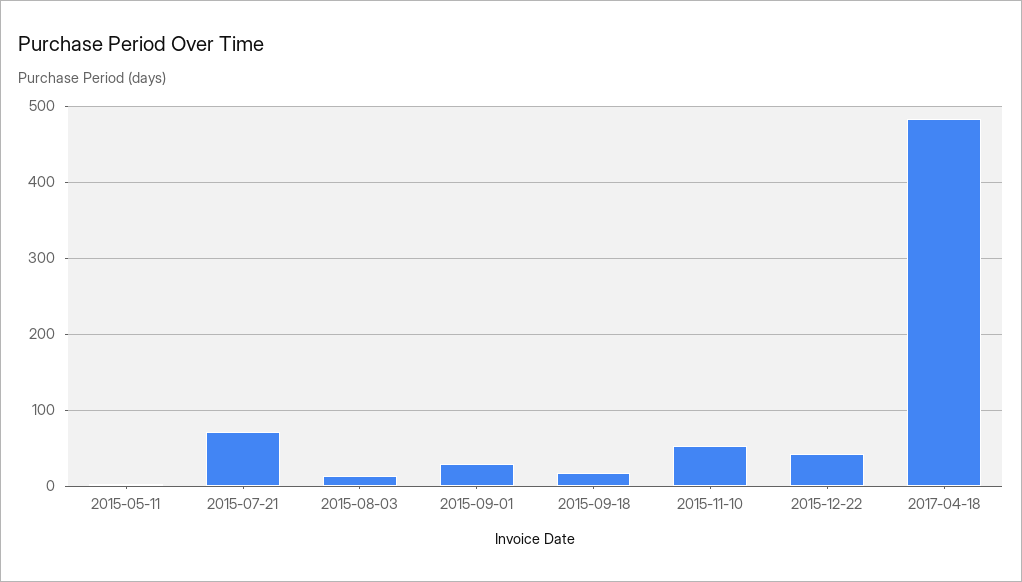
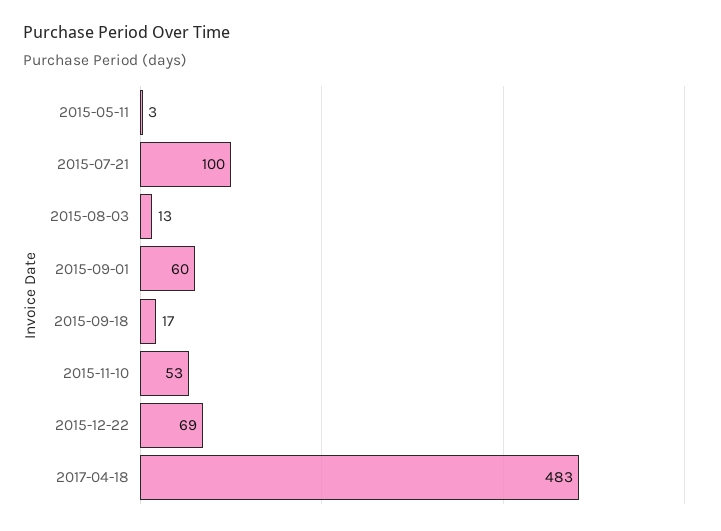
  {
    "2015-05-11": 3,
-   "2015-07-21": 70,
+   "2015-07-21": 100,
    "2015-08-03": 13,
-   "2015-09-01": 30,
+   "2015-09-01": 60,
    "2015-09-18": 17,
    "2015-11-10": 53,
-   "2015-12-22": 40,
+   "2015-12-22": 69,
    "2017-04-18": 483
  }

